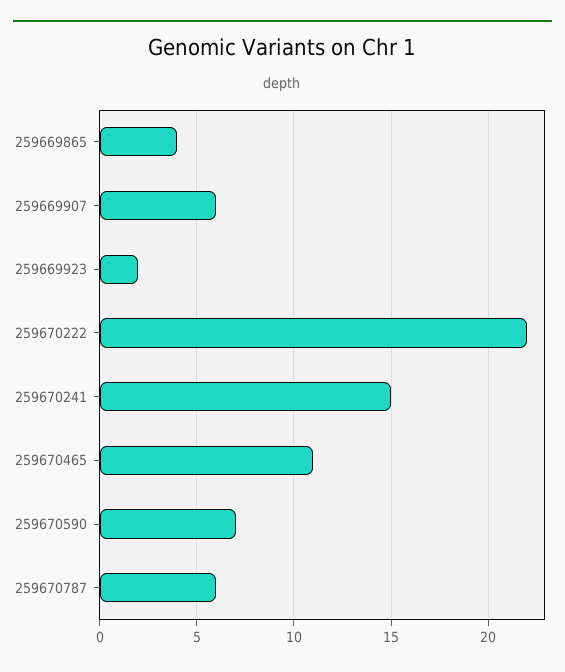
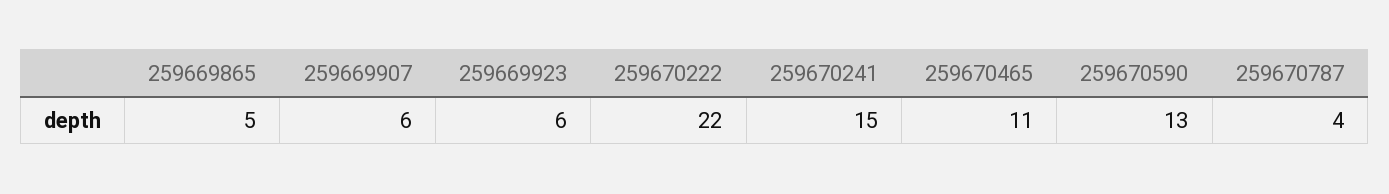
  {
-   "259669865": 4,
+   "259669865": 5,
    "259669907": 6,
-   "259669923": 2,
+   "259669923": 6,
    "259670222": 22,
    "259670241": 15,
    "259670465": 11,
-   "259670590": 7,
+   "259670590": 13,
-   "259670787": 6
+   "259670787": 4
  }

